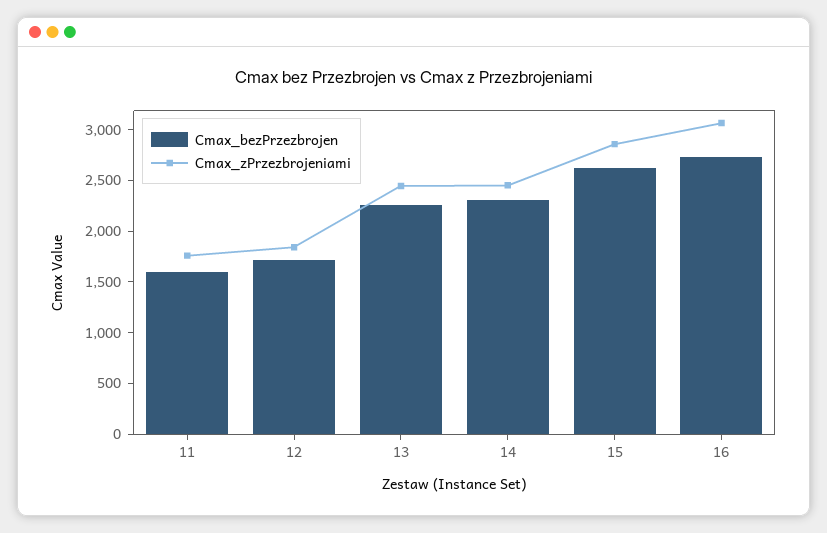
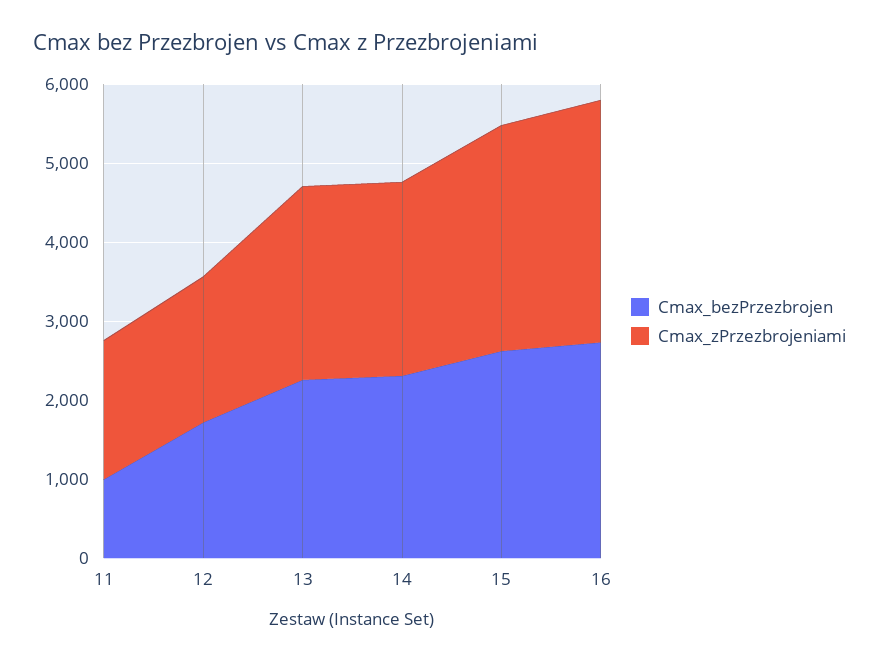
  {
    "Cmax_bezPrzezbrojen": {
-     "11": 1600,
+     "11": 1000,
      "12": 1700,
      "13": 2300,
      "14": 2300,
      "15": 2600,
      "16": 2700
    },
    "Cmax_zPrzezbrojeniami": {
      "11": 1800,
      "12": 1800,
      "13": 2400,
      "14": 2500,
      "15": 2900,
      "16": 3100
    }
  }

